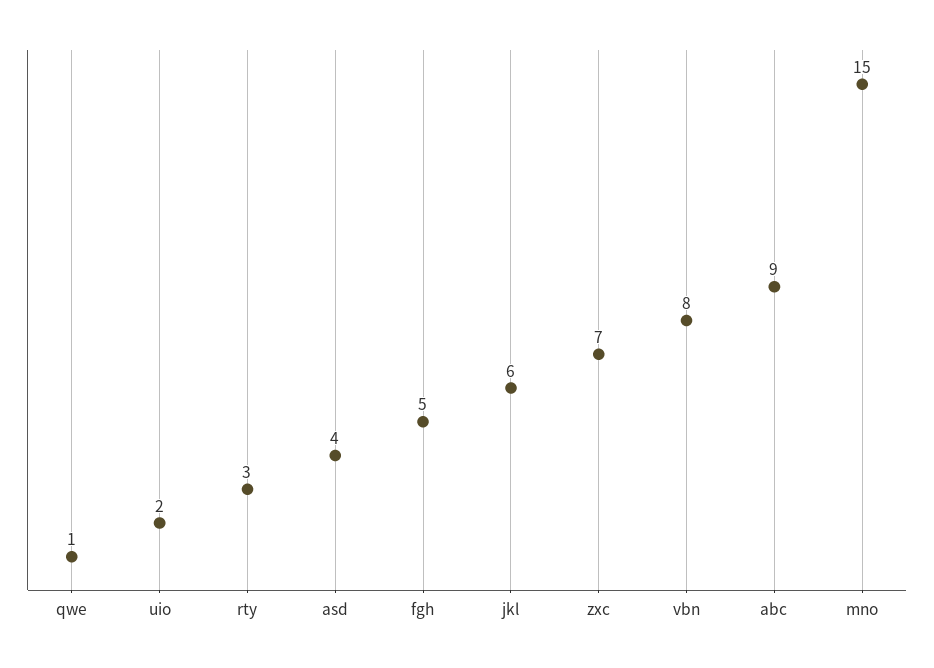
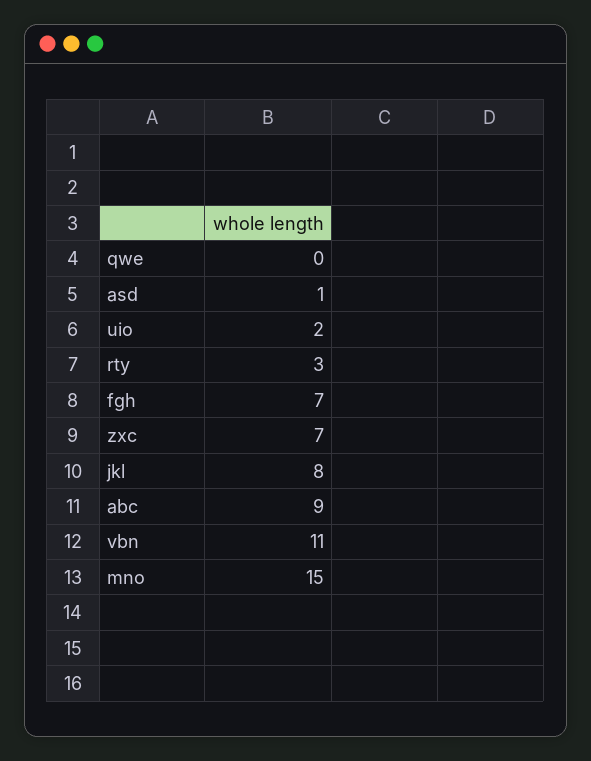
  {
-   "qwe": 1,
+   "qwe": 0,
    "uio": 2,
    "rty": 3,
-   "asd": 4,
+   "asd": 1,
-   "fgh": 5,
+   "fgh": 7,
-   "jkl": 6,
+   "jkl": 8,
    "zxc": 7,
-   "vbn": 8,
+   "vbn": 11,
    "abc": 9,
    "mno": 15
  }

